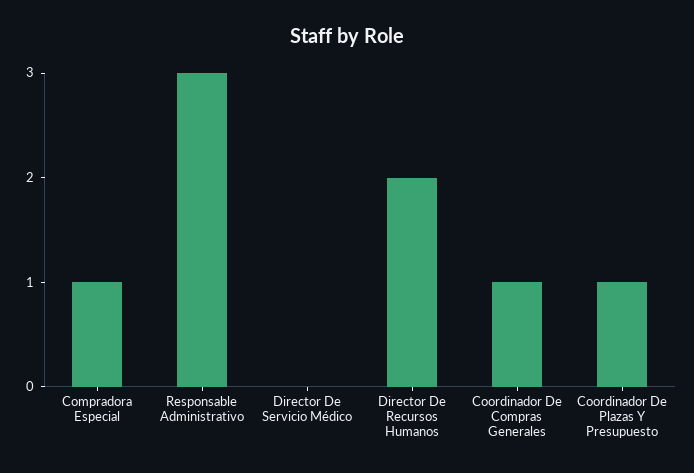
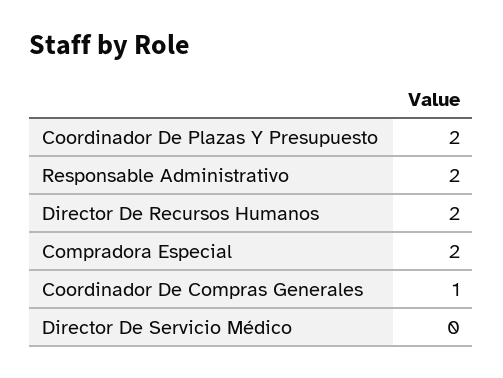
  {
-   "Compradora Especial": 1,
+   "Compradora Especial": 2,
-   "Responsable Administrativo": 3,
+   "Responsable Administrativo": 2,
    "Director De Servicio Médico": 0,
    "Director De Recursos Humanos": 2,
    "Coordinador De Compras Generales": 1,
-   "Coordinador De Plazas Y Presupuesto": 1
+   "Coordinador De Plazas Y Presupuesto": 2
  }

